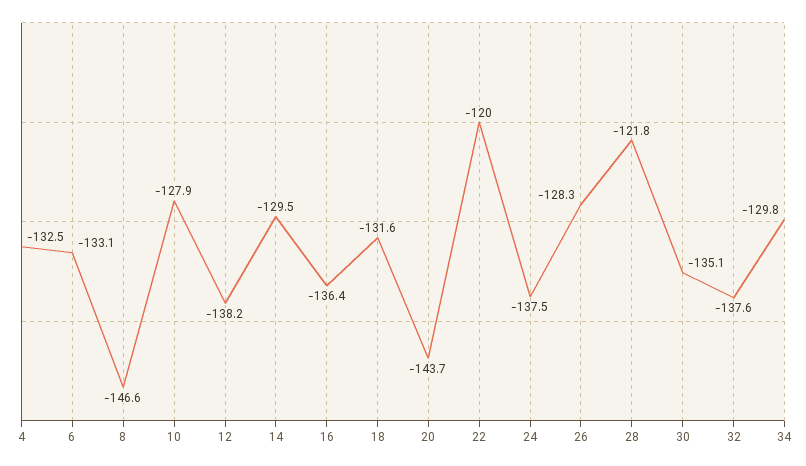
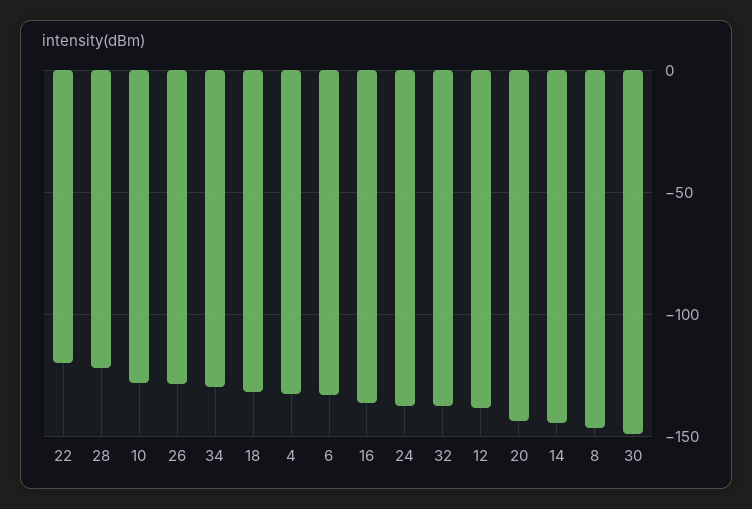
  {
    "4": -132.5,
    "6": -133.1,
    "8": -146.6,
    "10": -127.9,
    "12": -138.2,
-   "14": -129.5,
+   "14": -145,
    "16": -136.4,
    "18": -131.6,
    "20": -143.7,
    "22": -120,
    "24": -137.5,
    "26": -128.3,
    "28": -121.8,
-   "30": -135.1,
+   "30": -150,
    "32": -137.6,
    "34": -129.8
  }

